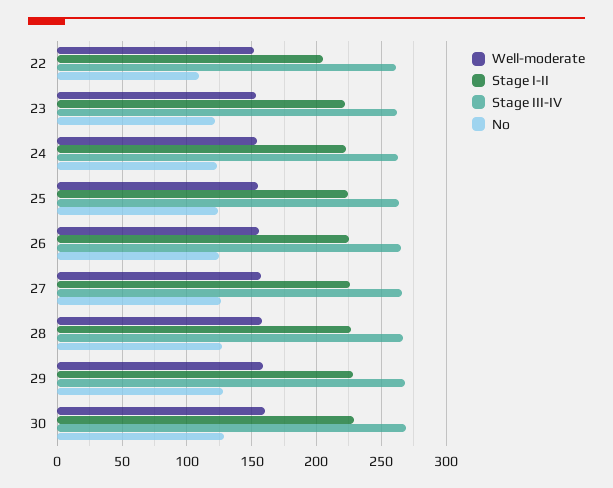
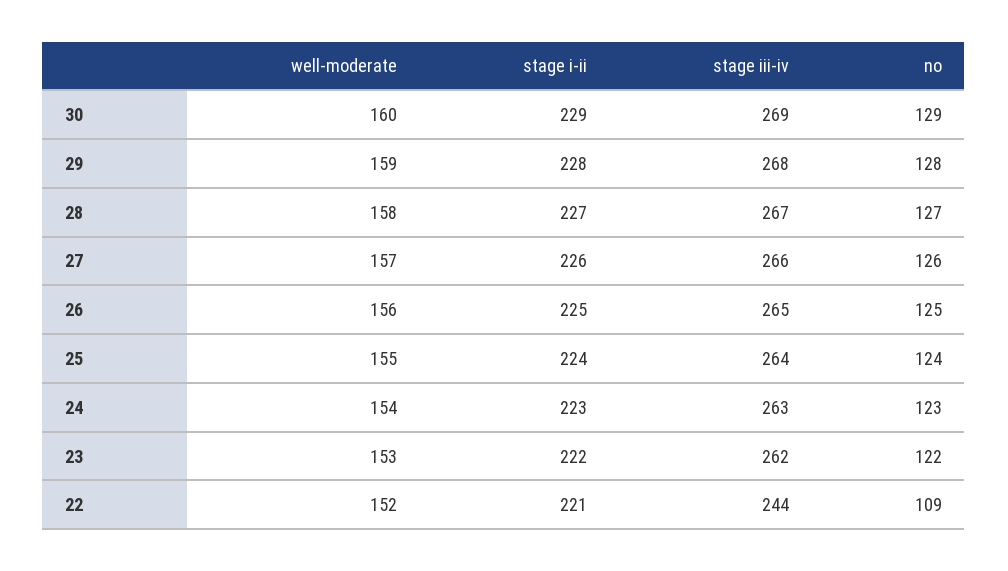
  {
    "Well-moderate": {
      "22": 152,
      "23": 153,
      "24": 154,
      "25": 155,
      "26": 156,
      "27": 157,
      "28": 158,
      "29": 159,
      "30": 160
    },
    "Stage I-II": {
-     "22": 205,
+     "22": 221,
      "23": 222,
      "24": 223,
      "25": 224,
      "26": 225,
      "27": 226,
      "28": 227,
      "29": 228,
      "30": 229
    },
    "Stage III-IV": {
-     "22": 260,
+     "22": 244,
      "23": 262,
      "24": 263,
      "25": 264,
      "26": 265,
      "27": 266,
      "28": 267,
      "29": 268,
      "30": 269
    },
    "No": {
      "22": 109,
      "23": 122,
      "24": 123,
      "25": 124,
      "26": 125,
      "27": 126,
      "28": 127,
      "29": 128,
      "30": 129
    }
  }

